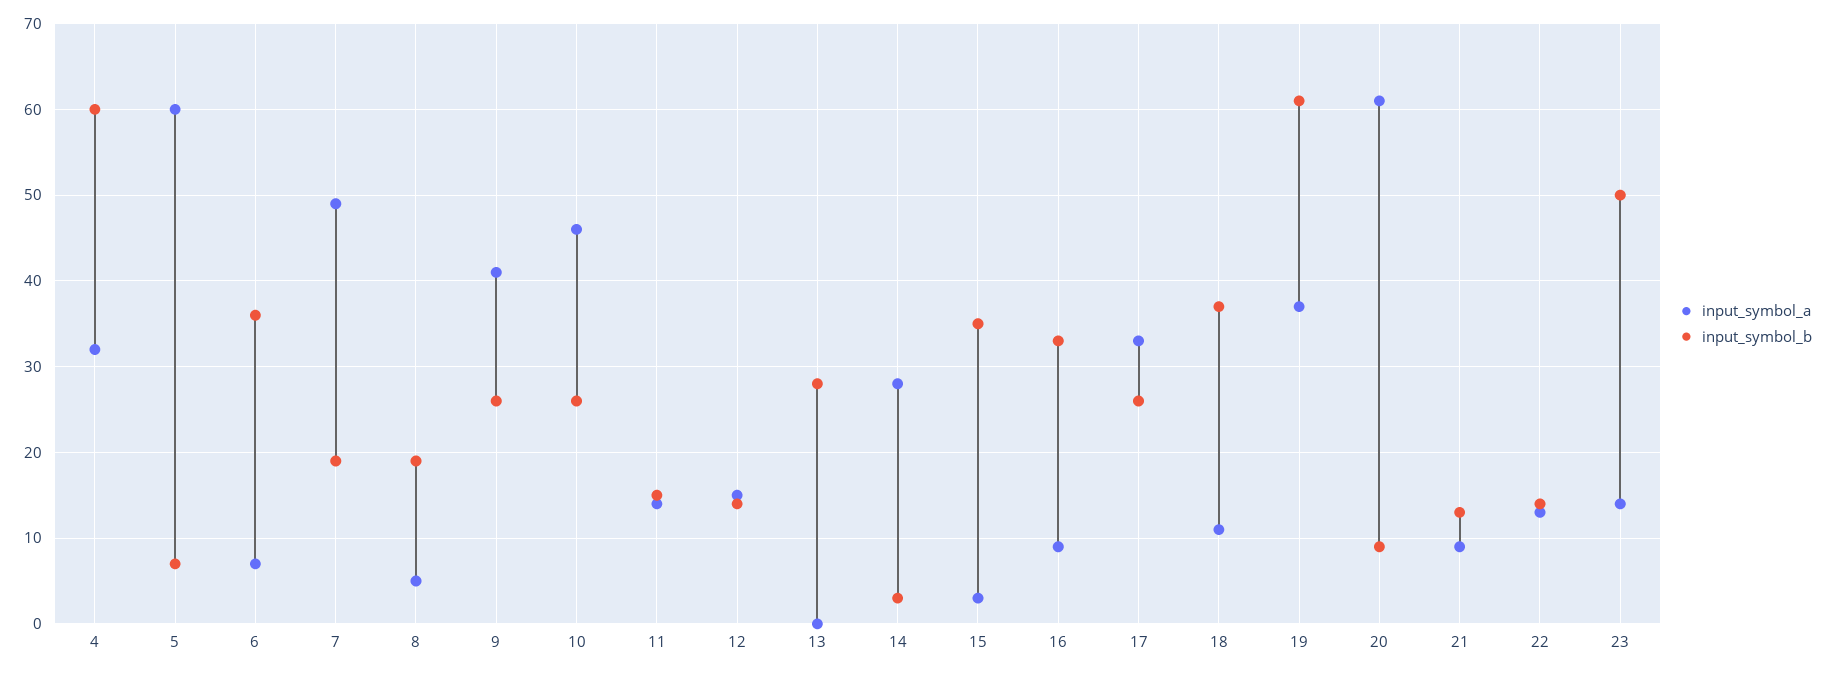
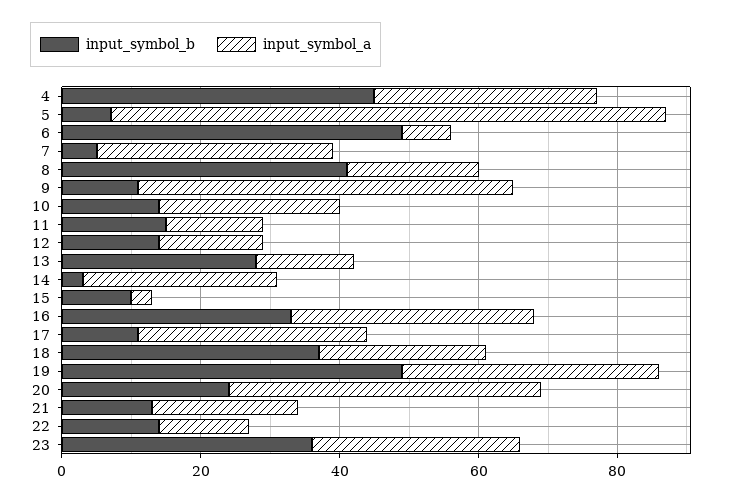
  {
    "input_symbol_a": {
      "4": 32,
-     "5": 60,
+     "5": 80,
      "6": 7,
-     "7": 49,
+     "7": 35,
-     "8": 5,
+     "8": 20,
-     "9": 41,
+     "9": 55,
-     "10": 46,
+     "10": 25,
      "11": 14,
      "12": 15,
-     "13": 0,
+     "13": 15,
      "14": 28,
      "15": 3,
-     "16": 9,
+     "16": 35,
      "17": 33,
-     "18": 11,
+     "18": 25,
      "19": 37,
-     "20": 61,
+     "20": 45,
-     "21": 9,
+     "21": 20,
      "22": 13,
-     "23": 14
+     "23": 30
    },
    "input_symbol_b": {
-     "4": 60,
+     "4": 45,
      "5": 7,
-     "6": 36,
+     "6": 50,
-     "7": 19,
+     "7": 5,
-     "8": 19,
+     "8": 40,
-     "9": 26,
+     "9": 10,
-     "10": 26,
+     "10": 15,
      "11": 15,
      "12": 14,
      "13": 28,
      "14": 3,
-     "15": 35,
+     "15": 10,
      "16": 33,
-     "17": 26,
+     "17": 10,
      "18": 37,
-     "19": 61,
+     "19": 50,
-     "20": 9,
+     "20": 25,
      "21": 13,
      "22": 14,
-     "23": 50
+     "23": 35
    }
  }

